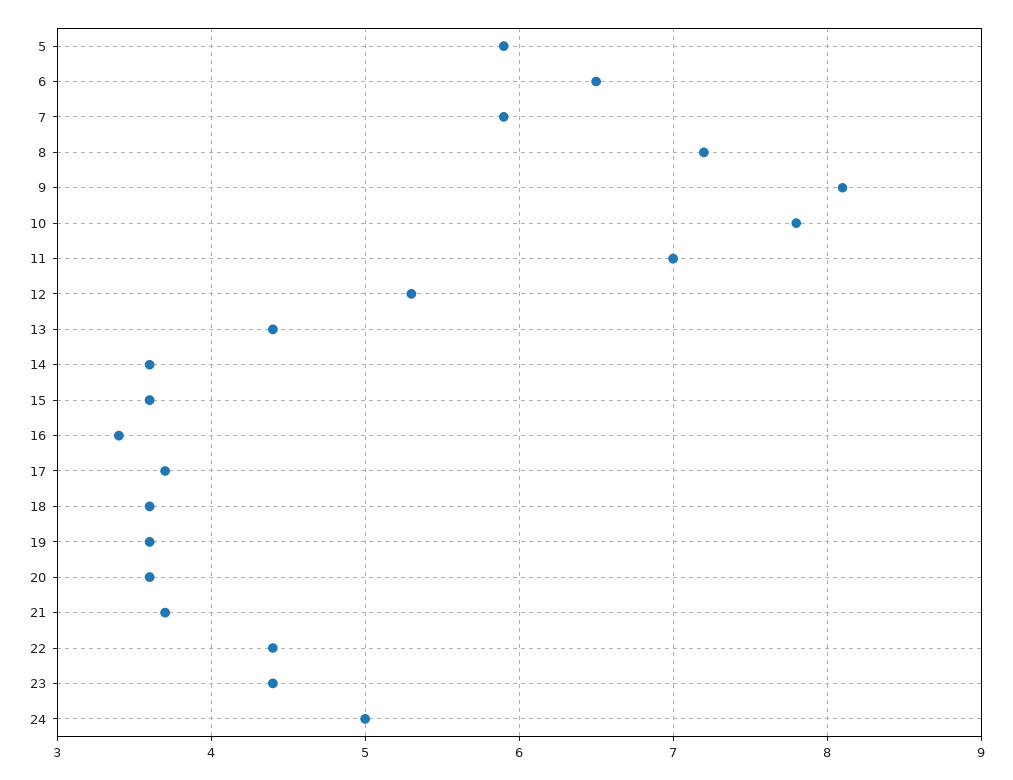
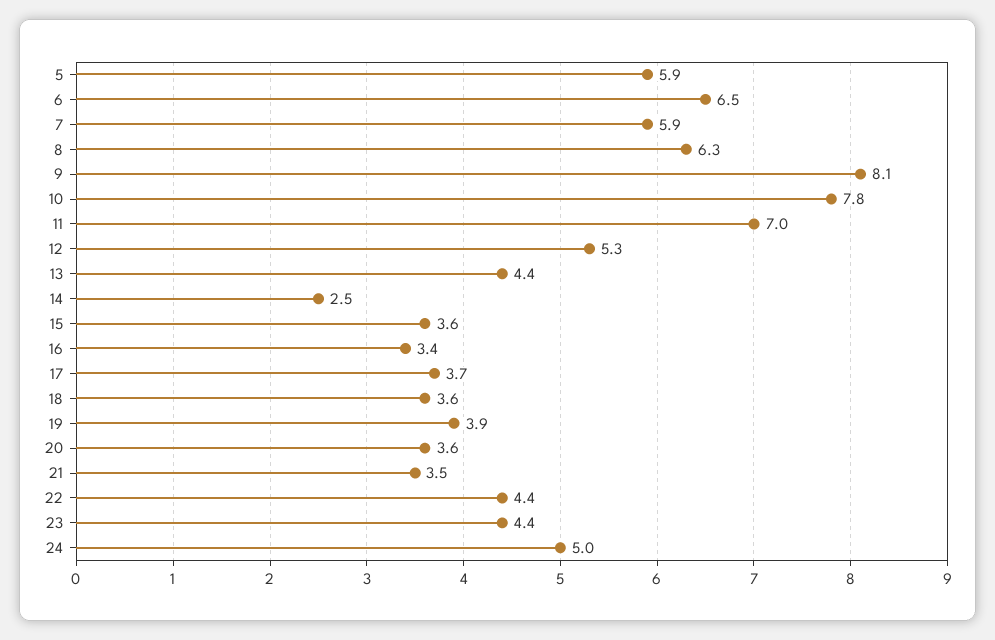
  {
    "5": 5.9,
    "6": 6.5,
    "7": 5.9,
-   "8": 7.2,
+   "8": 6.3,
    "9": 8.1,
    "10": 7.8,
    "11": 7,
    "12": 5.3,
    "13": 4.4,
-   "14": 3.6,
+   "14": 2.5,
    "15": 3.6,
    "16": 3.4,
    "17": 3.7,
    "18": 3.6,
-   "19": 3.6,
+   "19": 3.9,
    "20": 3.6,
-   "21": 3.7,
+   "21": 3.5,
    "22": 4.4,
    "23": 4.4,
    "24": 5
  }

